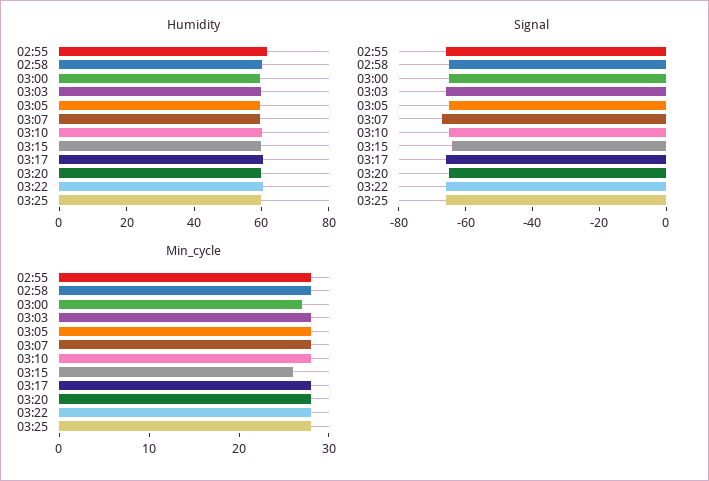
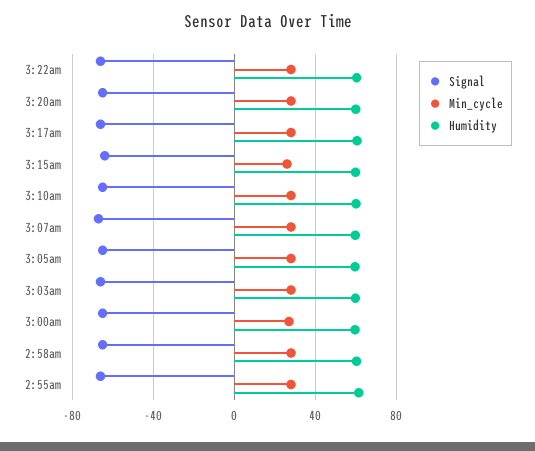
  {
    "Humidity": {
      "02:55": 60,
      "02:58": 60,
      "03:00": 60,
      "03:03": 60,
      "03:05": 60,
      "03:07": 60,
      "03:10": 60,
      "03:15": 60,
      "03:17": 60,
      "03:20": 60,
-     "03:22": 60,
+     "03:22": 60
-     "03:25": 60
    },
    "Signal": {
      "02:55": -65,
      "02:58": -65,
      "03:00": -65,
      "03:03": -65,
      "03:05": -65,
      "03:07": -65,
      "03:10": -65,
      "03:15": -65,
      "03:17": -65,
      "03:20": -65,
-     "03:22": -65,
+     "03:22": -65
-     "03:25": -65
    },
    "Min_cycle": {
      "02:55": 28,
      "02:58": 28,
      "03:00": 27,
      "03:03": 28,
      "03:05": 28,
      "03:07": 28,
      "03:10": 28,
      "03:15": 26,
      "03:17": 28,
      "03:20": 28,
-     "03:22": 28,
+     "03:22": 28
-     "03:25": 28
    }
  }

